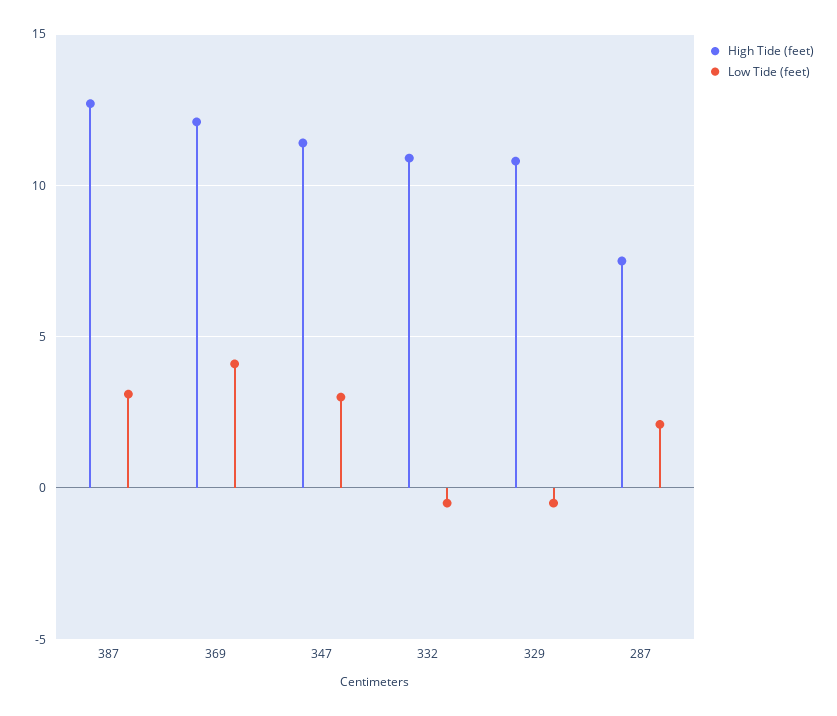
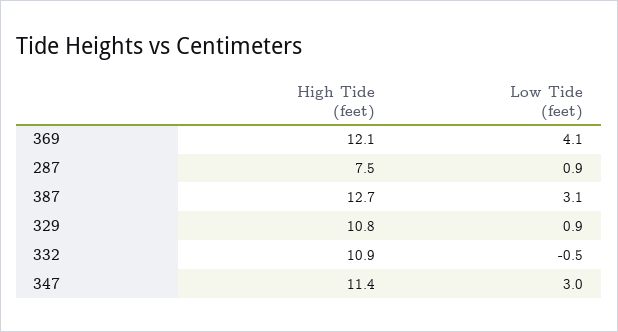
  {
    "High Tide (feet)": {
      "387": 12.7,
      "369": 12.1,
      "347": 11.4,
      "332": 10.9,
      "329": 10.8,
      "287": 7.5
    },
    "Low Tide (feet)": {
      "387": 3.1,
      "369": 4.1,
      "347": 3,
      "332": -0.5,
-     "329": -0.5,
+     "329": 0.9,
-     "287": 2
+     "287": 0.9
    }
  }

